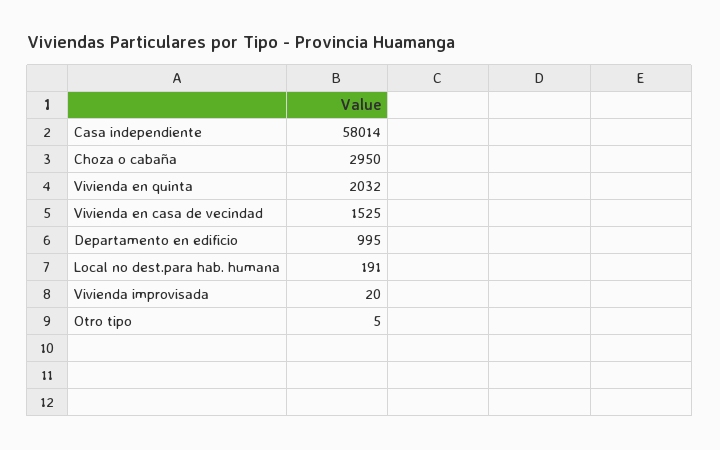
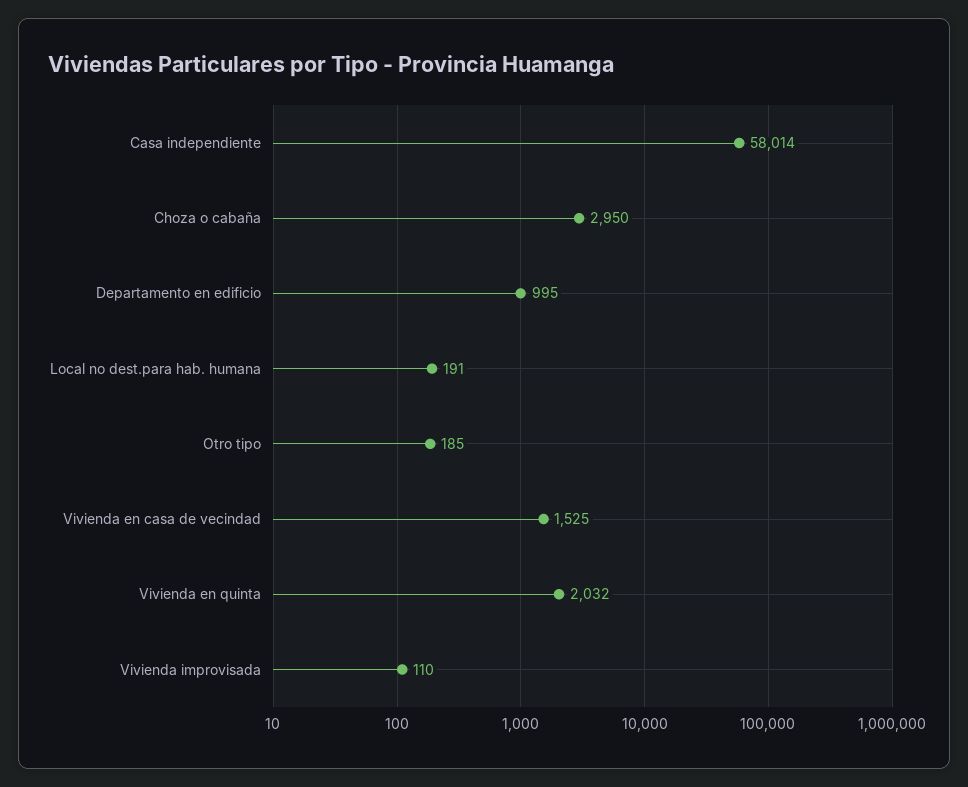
  {
    "Casa independiente": 58014,
    "Choza o cabaña": 2950,
    "Vivienda en quinta": 2032,
    "Vivienda en casa de vecindad": 1525,
    "Departamento en edificio": 995,
    "Local no dest.para hab. humana": 191,
-   "Vivienda improvisada": 20,
+   "Vivienda improvisada": 110,
-   "Otro tipo": 5
+   "Otro tipo": 185
  }

